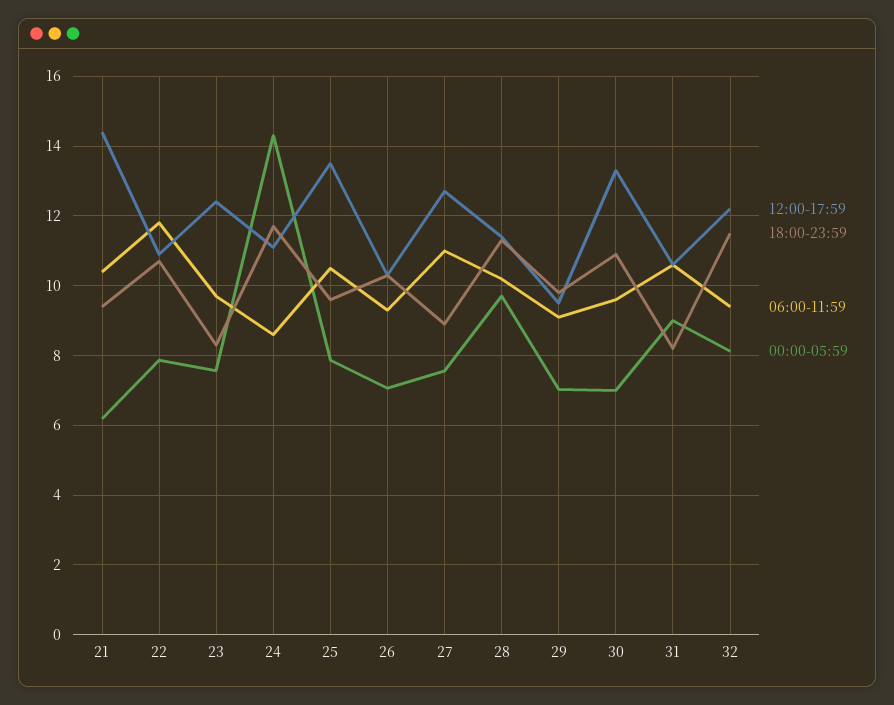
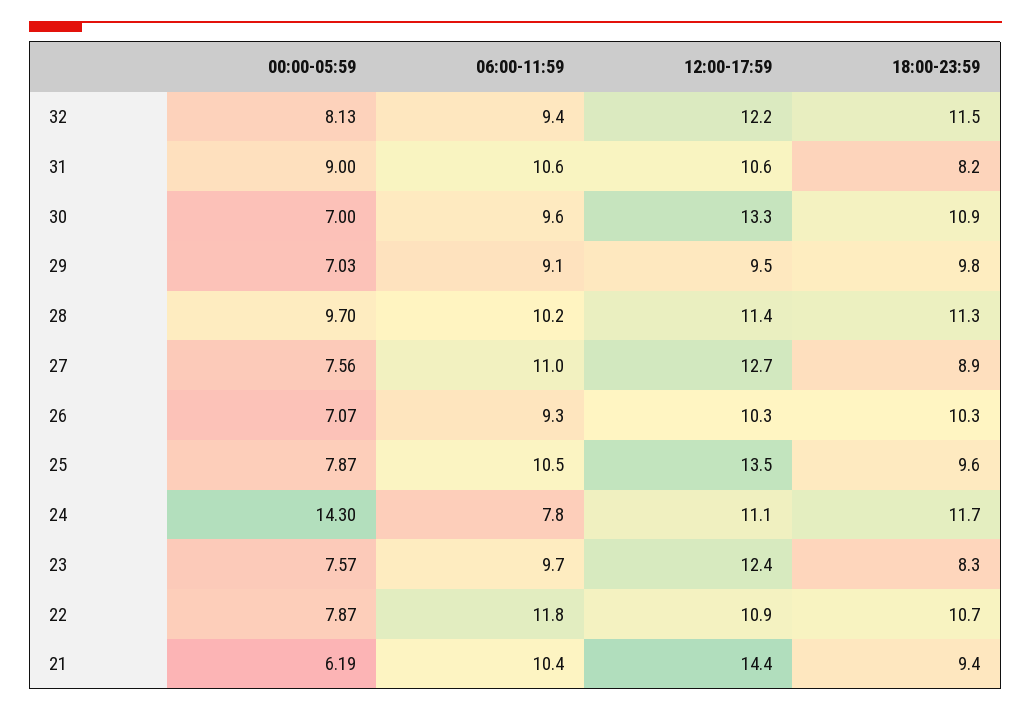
  {
    "12:00-17:59": {
      "21": 14.4,
      "22": 10.9,
      "23": 12.4,
      "24": 11.1,
      "25": 13.5,
      "26": 10.3,
      "27": 12.7,
      "28": 11.4,
      "29": 9.5,
      "30": 13.3,
      "31": 10.6,
      "32": 12.2
    },
    "18:00-23:59": {
      "21": 9.4,
      "22": 10.7,
      "23": 8.3,
      "24": 11.7,
      "25": 9.6,
      "26": 10.3,
      "27": 8.9,
      "28": 11.3,
      "29": 9.8,
      "30": 10.9,
      "31": 8.2,
      "32": 11.5
    },
    "06:00-11:59": {
      "21": 10.4,
      "22": 11.8,
      "23": 9.7,
-     "24": 8.6,
+     "24": 7.8,
      "25": 10.5,
      "26": 9.3,
      "27": 11,
      "28": 10.2,
      "29": 9.1,
      "30": 9.6,
      "31": 10.6,
      "32": 9.4
    },
    "00:00-05:59": {
      "21": 6.19,
      "22": 7.87,
      "23": 7.57,
      "24": 14.3,
      "25": 7.87,
      "26": 7.07,
      "27": 7.56,
      "28": 9.7,
      "29": 7.03,
      "30": 7,
      "31": 9,
      "32": 8.13
    }
  }

